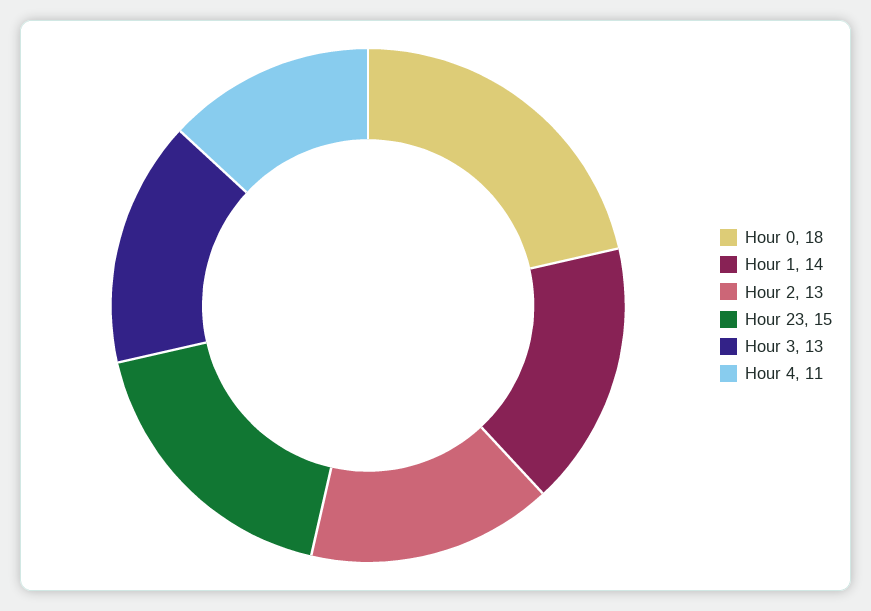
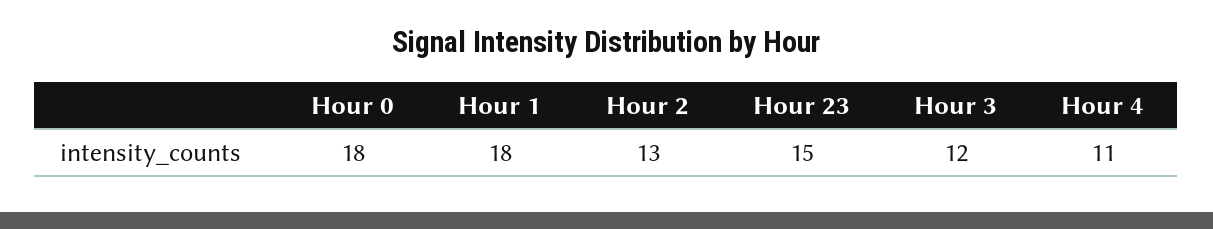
  {
    "Hour 0": 18,
-   "Hour 1": 14,
+   "Hour 1": 18,
    "Hour 2": 13,
    "Hour 23": 15,
-   "Hour 3": 13,
+   "Hour 3": 12,
    "Hour 4": 11
  }

